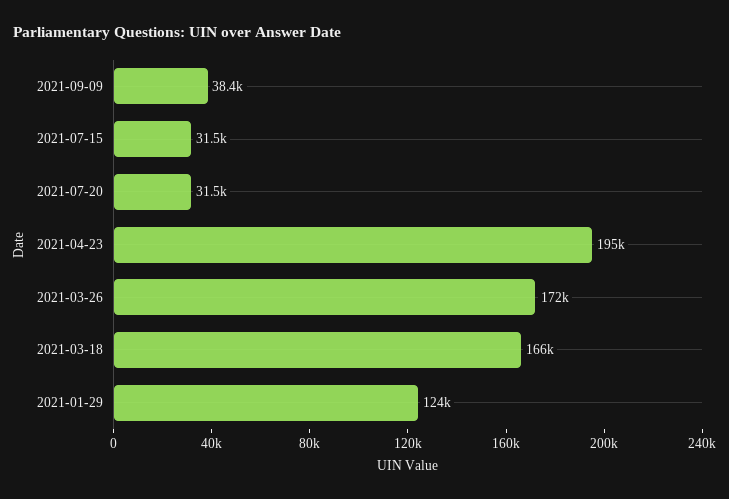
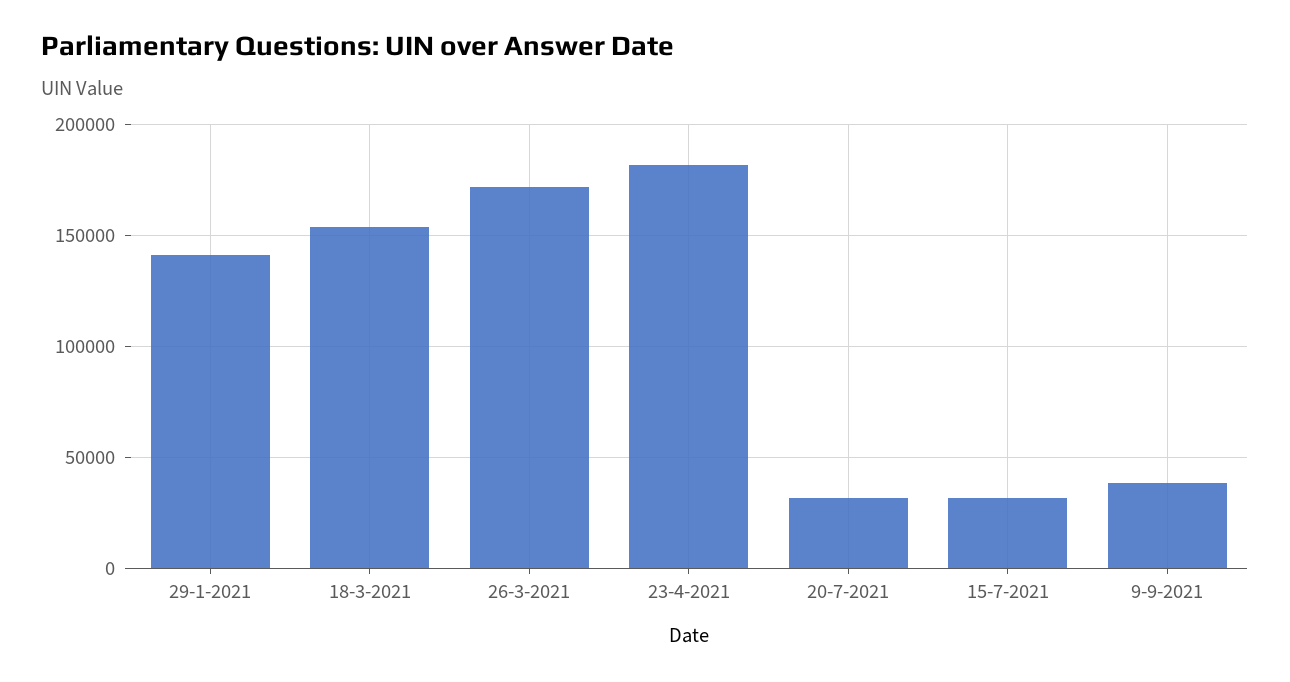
  {
    "2021-09-09": 38400,
    "2021-07-15": 31500,
    "2021-07-20": 31500,
-   "2021-04-23": 195000,
+   "2021-04-23": 180000,
    "2021-03-26": 172000,
-   "2021-03-18": 166000,
+   "2021-03-18": 155000,
-   "2021-01-29": 124000
+   "2021-01-29": 140000
  }

